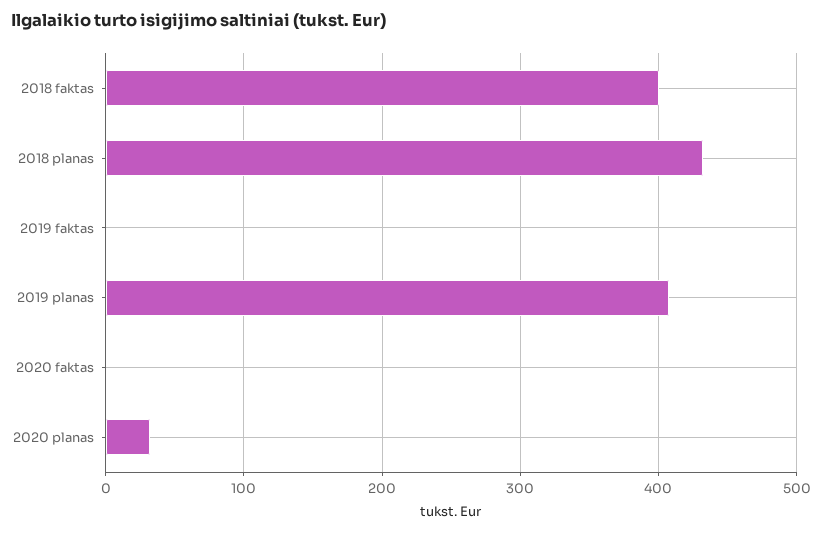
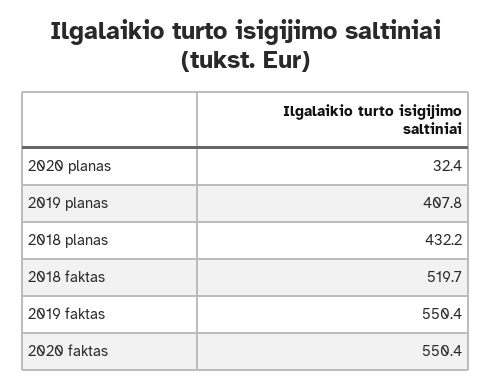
  {
-   "2018 faktas": 400,
+   "2018 faktas": 519.7,
    "2018 planas": 432.2,
-   "2019 faktas": 0,
+   "2019 faktas": 550.4,
    "2019 planas": 407.8,
-   "2020 faktas": 0,
+   "2020 faktas": 550.4,
    "2020 planas": 32.4
  }

